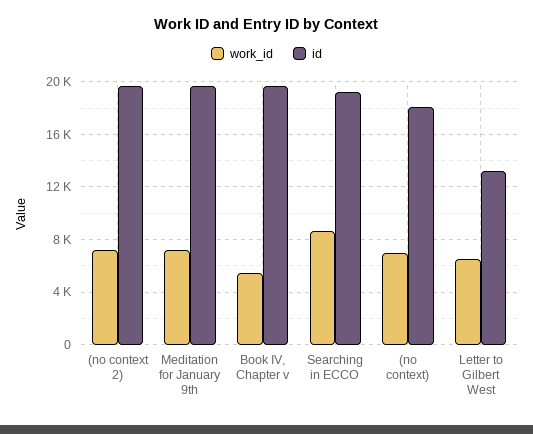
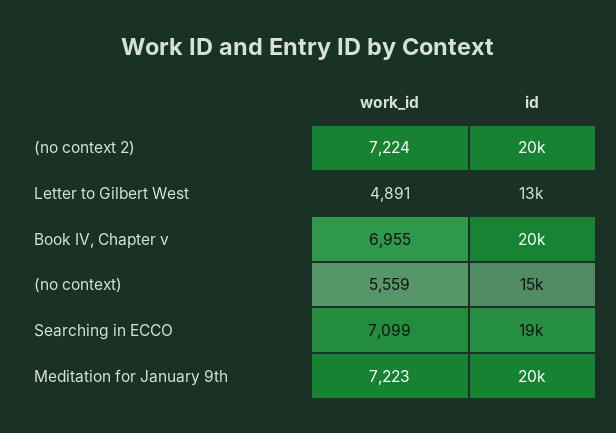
  {
    "work_id": {
      "(no context 2)": 7224,
      "Meditation for January 9th": 7223,
-     "Book IV, Chapter v": 5500,
+     "Book IV, Chapter v": 6955,
-     "Searching in ECCO": 8500,
+     "Searching in ECCO": 7099,
-     "(no context)": 7000,
+     "(no context)": 5559,
-     "Letter to Gilbert West": 6500
+     "Letter to Gilbert West": 4891
    },
    "id": {
      "(no context 2)": 20000,
      "Meditation for January 9th": 20000,
      "Book IV, Chapter v": 20000,
      "Searching in ECCO": 19000,
-     "(no context)": 18000,
+     "(no context)": 15000,
      "Letter to Gilbert West": 13000
    }
  }

